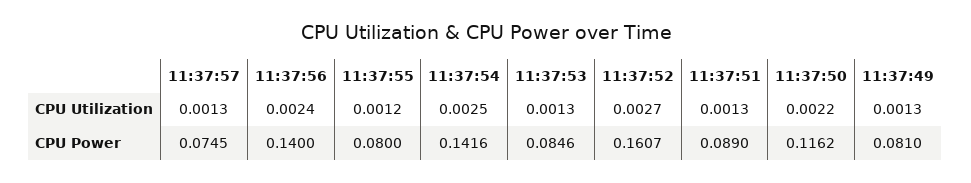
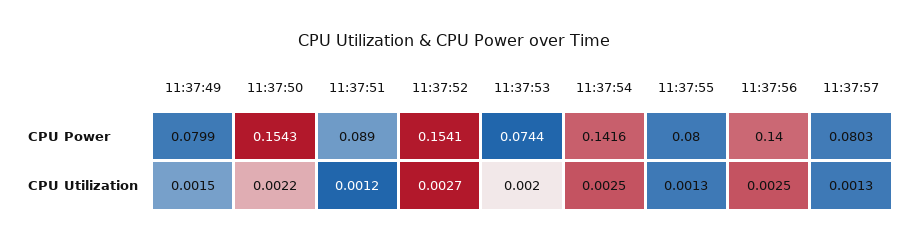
  {
    "11:37:57": {
      "CPU Utilization": 0.0013,
-     "CPU Power": 0.0745
+     "CPU Power": 0.0803
    },
    "11:37:56": {
-     "CPU Utilization": 0.0024,
+     "CPU Utilization": 0.0025,
      "CPU Power": 0.14
    },
    "11:37:55": {
-     "CPU Utilization": 0.0012,
+     "CPU Utilization": 0.0013,
      "CPU Power": 0.08
    },
    "11:37:54": {
      "CPU Utilization": 0.0025,
      "CPU Power": 0.1416
    },
    "11:37:53": {
-     "CPU Utilization": 0.0013,
+     "CPU Utilization": 0.002,
-     "CPU Power": 0.0846
+     "CPU Power": 0.0744
    },
    "11:37:52": {
      "CPU Utilization": 0.0027,
-     "CPU Power": 0.1607
+     "CPU Power": 0.1541
    },
    "11:37:51": {
-     "CPU Utilization": 0.0013,
+     "CPU Utilization": 0.0012,
      "CPU Power": 0.089
    },
    "11:37:50": {
      "CPU Utilization": 0.0022,
-     "CPU Power": 0.1162
+     "CPU Power": 0.1543
    },
    "11:37:49": {
-     "CPU Utilization": 0.0013,
+     "CPU Utilization": 0.0015,
-     "CPU Power": 0.081
+     "CPU Power": 0.0799
    }
  }

